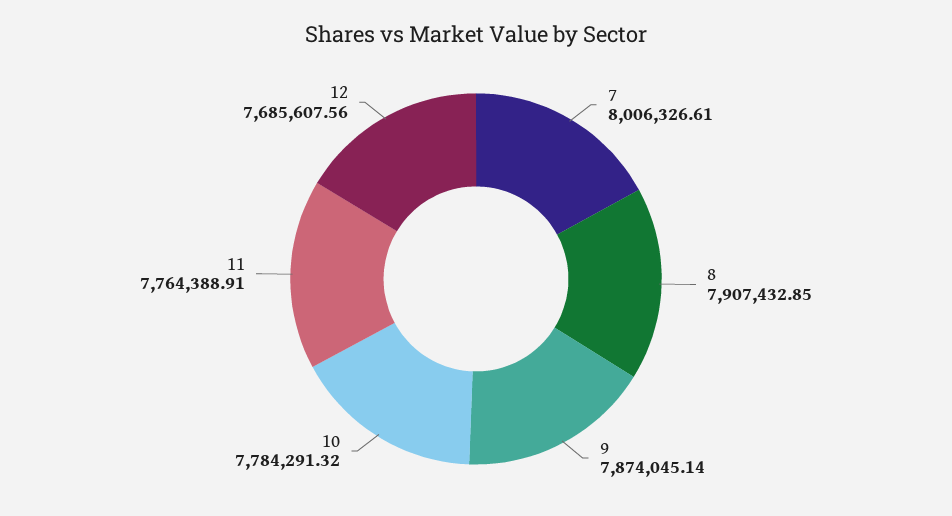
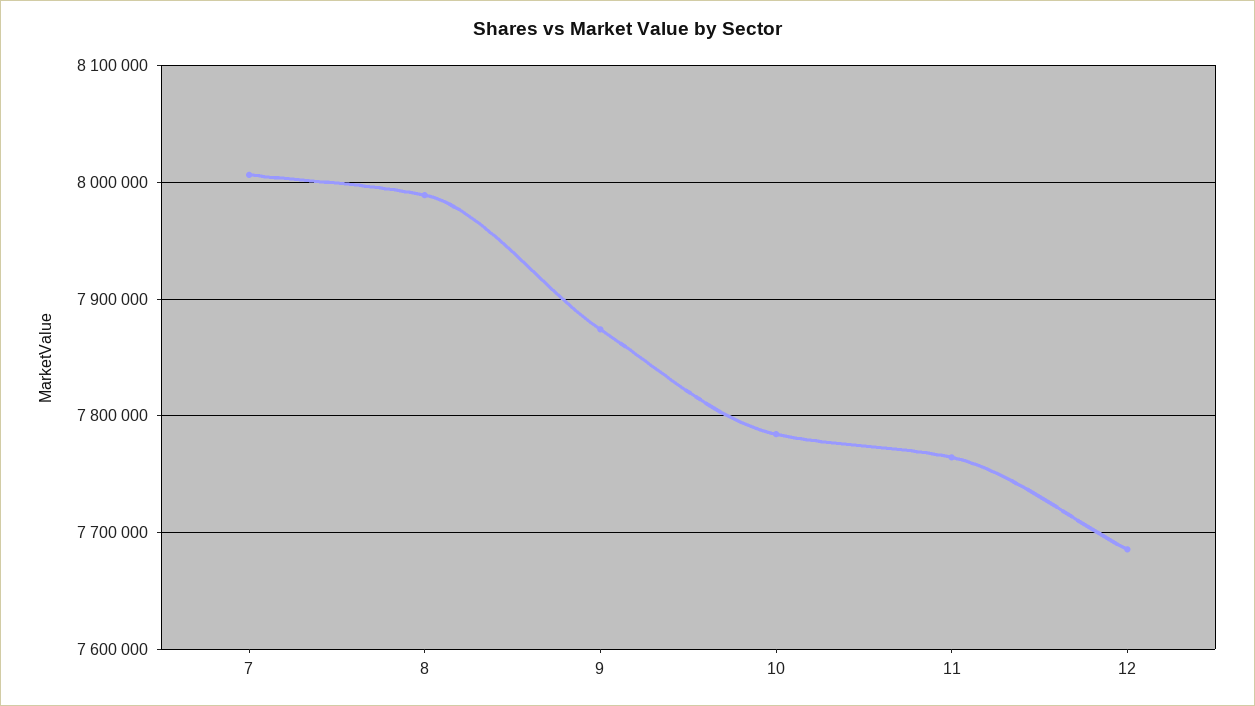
  {
    "7": 8006326.61,
-   "8": 7907432.85,
+   "8": 7990000,
    "9": 7874045.14,
    "10": 7784291.32,
    "11": 7764388.91,
    "12": 7685607.56
  }

